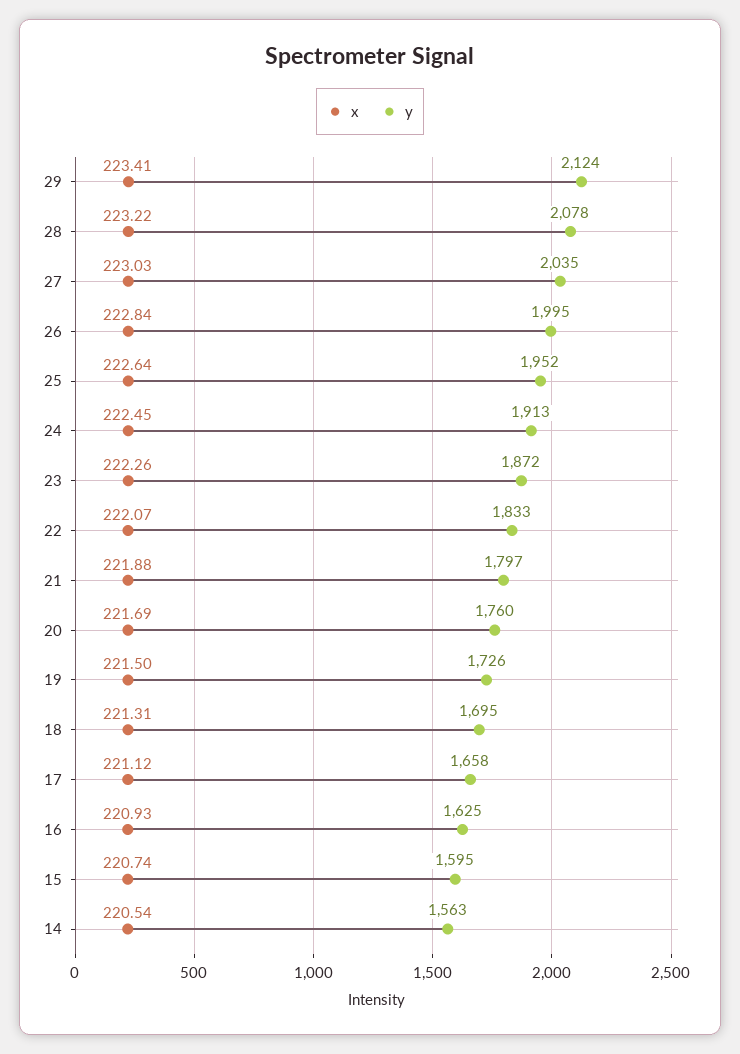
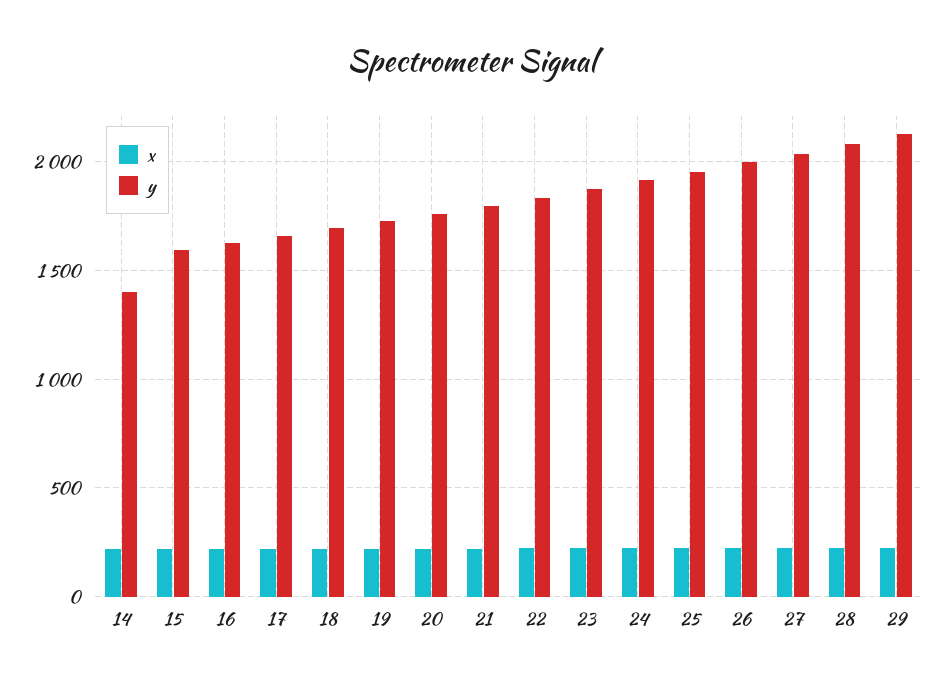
  {
    "x": {
      "29": 223.41,
      "28": 223.22,
      "27": 223.03,
      "26": 222.84,
      "25": 222.64,
      "24": 222.45,
      "23": 222.26,
      "22": 222.07,
      "21": 221.88,
      "20": 221.69,
      "19": 221.5,
      "18": 221.31,
      "17": 221.12,
      "16": 220.93,
      "15": 220.74,
      "14": 220.54
    },
    "y": {
      "29": 2124,
      "28": 2078,
      "27": 2035,
      "26": 1995,
      "25": 1952,
      "24": 1913,
      "23": 1872,
      "22": 1833,
      "21": 1797,
      "20": 1760,
      "19": 1726,
      "18": 1695,
      "17": 1658,
      "16": 1625,
      "15": 1595,
-     "14": 1563
+     "14": 1400
    }
  }

